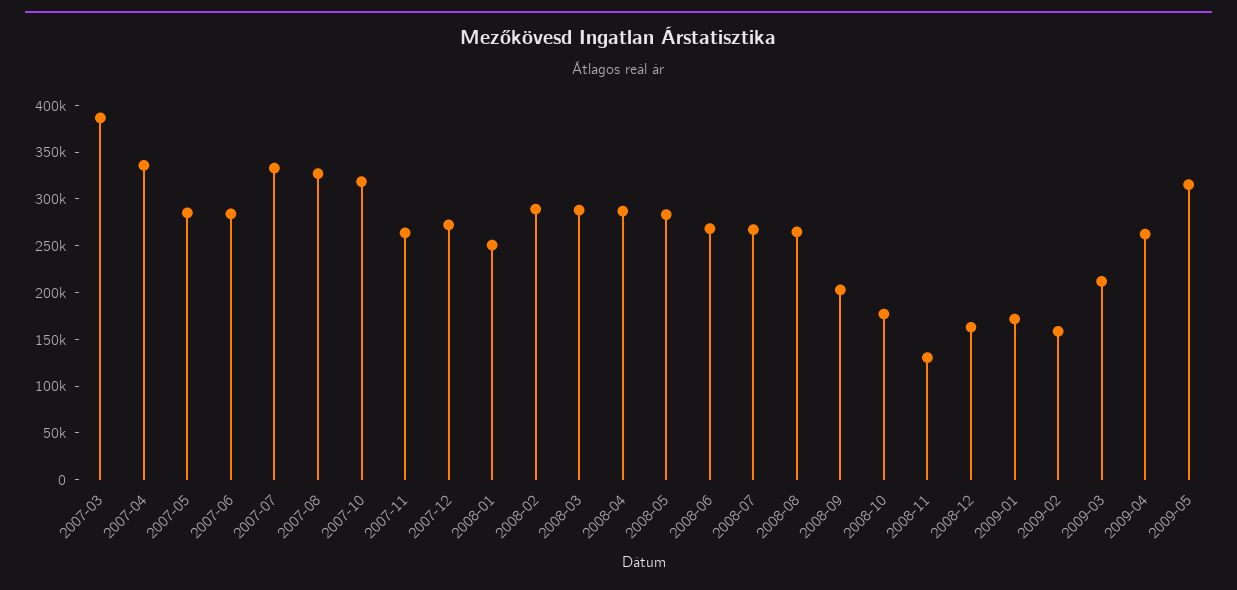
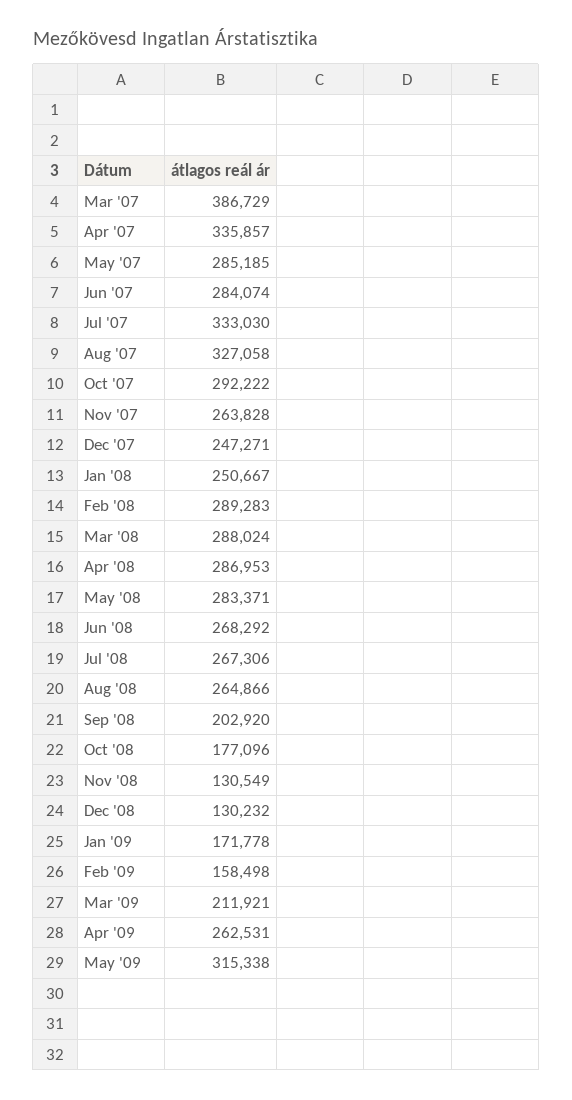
  {
    "2007-03": 386729,
    "2007-04": 335857,
    "2007-05": 285185,
    "2007-06": 284074,
    "2007-07": 333030,
    "2007-08": 327058,
-   "2007-10": 320000,
+   "2007-10": 292222,
    "2007-11": 263828,
-   "2007-12": 270000,
+   "2007-12": 247271,
    "2008-01": 250667,
    "2008-02": 289283,
    "2008-03": 288024,
    "2008-04": 286953,
    "2008-05": 283371,
    "2008-06": 268292,
    "2008-07": 267306,
    "2008-08": 264866,
    "2008-09": 202920,
    "2008-10": 177096,
    "2008-11": 130549,
-   "2008-12": 160000,
+   "2008-12": 130232,
    "2009-01": 171778,
    "2009-02": 158498,
    "2009-03": 211921,
    "2009-04": 262531,
    "2009-05": 315338
  }

